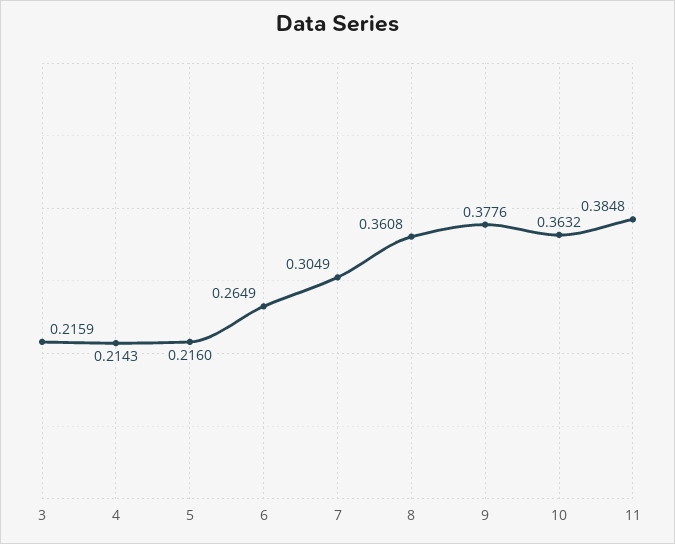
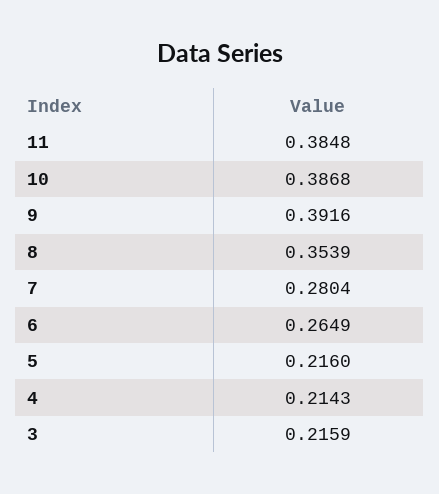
  {
    "3": 0.2159,
    "4": 0.2143,
    "5": 0.216,
    "6": 0.2649,
-   "7": 0.3049,
+   "7": 0.2804,
-   "8": 0.3608,
+   "8": 0.3539,
-   "9": 0.3776,
+   "9": 0.3916,
-   "10": 0.3632,
+   "10": 0.3868,
    "11": 0.3848
  }

